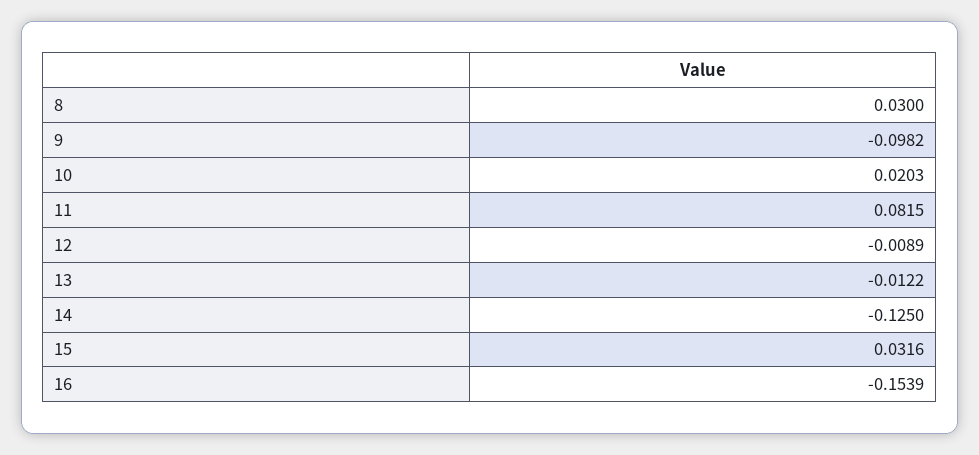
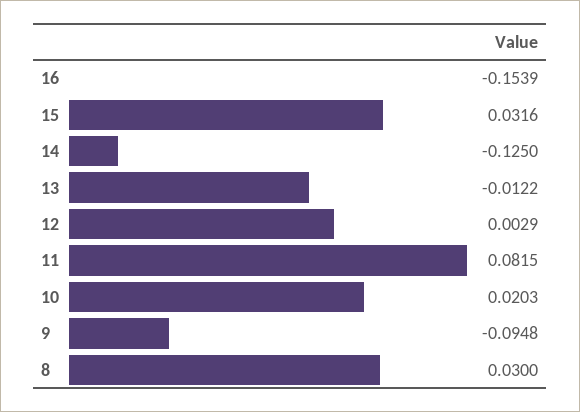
  {
    "8": 0.03,
-   "9": -0.0982,
+   "9": -0.0948,
    "10": 0.0203,
    "11": 0.0815,
-   "12": -0.0089,
+   "12": 0.0029,
    "13": -0.0122,
    "14": -0.125,
    "15": 0.0316,
    "16": -0.1539
  }

